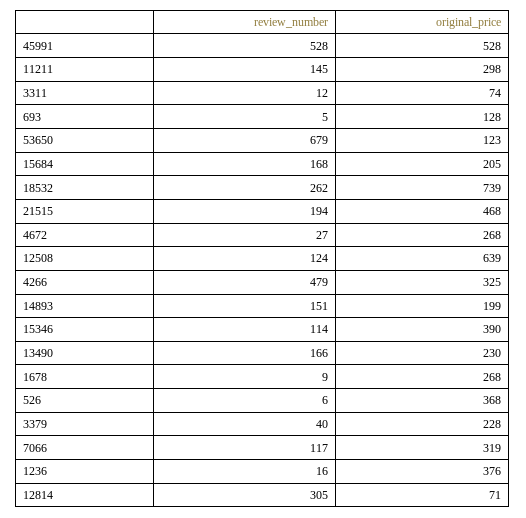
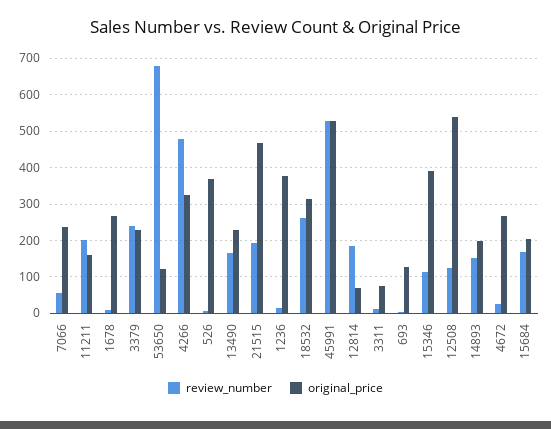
  {
    "review_number": {
      "45991": 528,
-     "11211": 145,
+     "11211": 200,
      "3311": 12,
      "693": 5,
      "53650": 679,
      "15684": 168,
      "18532": 262,
      "21515": 194,
      "4672": 27,
      "12508": 124,
      "4266": 479,
      "14893": 151,
      "15346": 114,
      "13490": 166,
      "1678": 9,
      "526": 6,
-     "3379": 40,
+     "3379": 240,
-     "7066": 117,
+     "7066": 60,
      "1236": 16,
-     "12814": 305
+     "12814": 180
    },
    "original_price": {
      "45991": 528,
-     "11211": 298,
+     "11211": 160,
      "3311": 74,
      "693": 128,
      "53650": 123,
      "15684": 205,
-     "18532": 739,
+     "18532": 320,
      "21515": 468,
      "4672": 268,
-     "12508": 639,
+     "12508": 540,
      "4266": 325,
      "14893": 199,
      "15346": 390,
      "13490": 230,
      "1678": 268,
      "526": 368,
      "3379": 228,
-     "7066": 319,
+     "7066": 240,
      "1236": 376,
      "12814": 71
    }
  }

